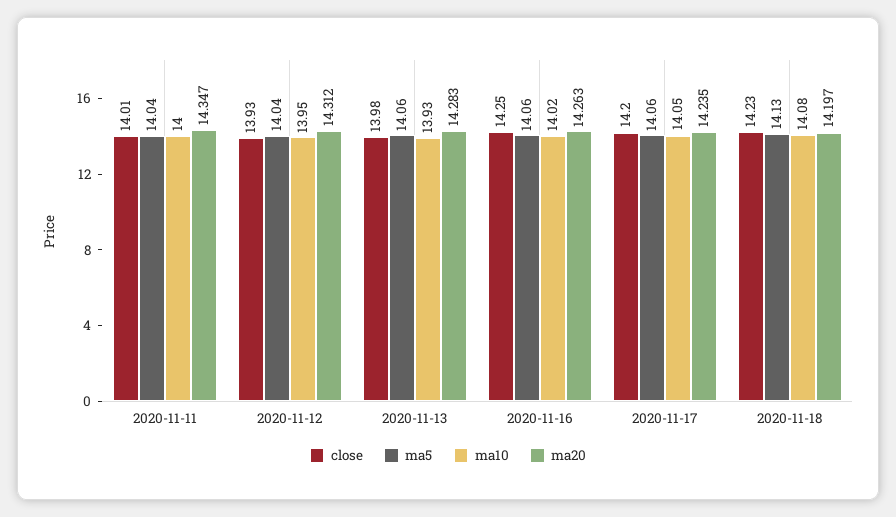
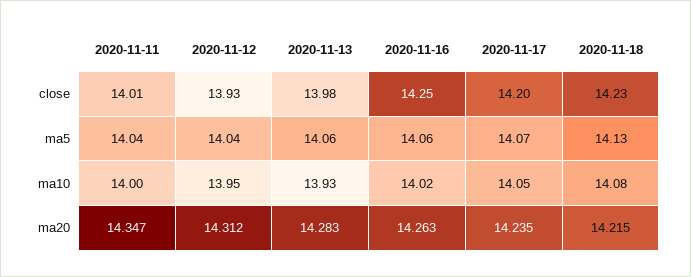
  {
    "close": {
      "2020-11-11": 14.01,
      "2020-11-12": 13.93,
      "2020-11-13": 13.98,
      "2020-11-16": 14.25,
      "2020-11-17": 14.2,
      "2020-11-18": 14.23
    },
    "ma5": {
      "2020-11-11": 14.04,
      "2020-11-12": 14.04,
      "2020-11-13": 14.06,
      "2020-11-16": 14.06,
-     "2020-11-17": 14.06,
+     "2020-11-17": 14.07,
      "2020-11-18": 14.13
    },
    "ma10": {
      "2020-11-11": 14,
      "2020-11-12": 13.95,
      "2020-11-13": 13.93,
      "2020-11-16": 14.02,
      "2020-11-17": 14.05,
      "2020-11-18": 14.08
    },
    "ma20": {
      "2020-11-11": 14.347,
      "2020-11-12": 14.312,
      "2020-11-13": 14.283,
      "2020-11-16": 14.263,
      "2020-11-17": 14.235,
-     "2020-11-18": 14.197
+     "2020-11-18": 14.215
    }
  }

